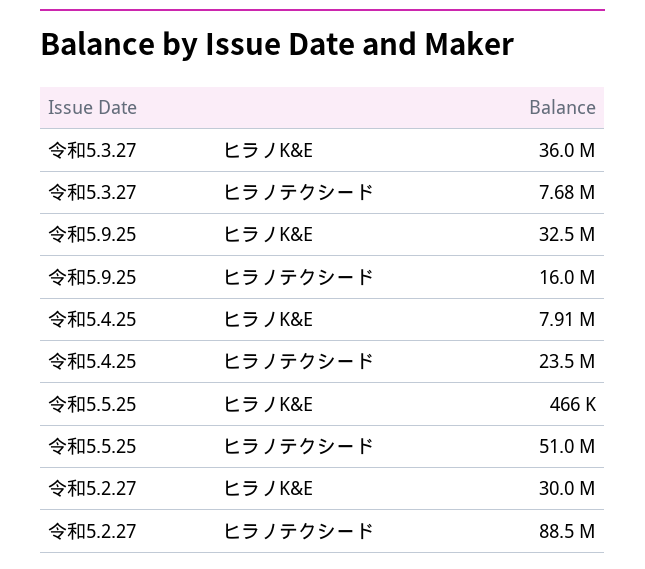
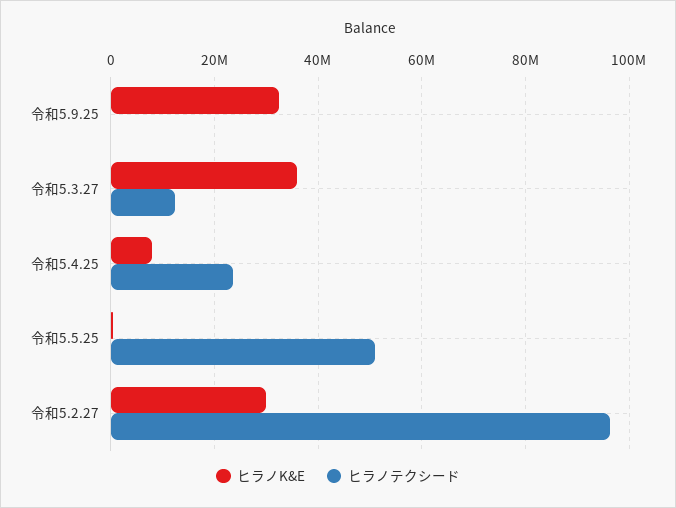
  {
    "ヒラノK&E": {
      "令和5.3.27": 36000000,
      "令和5.9.25": 32500000,
      "令和5.4.25": 7910000,
      "令和5.5.25": 466000,
      "令和5.2.27": 30000000
    },
    "ヒラノテクシード": {
-     "令和5.3.27": 7680000,
+     "令和5.3.27": 12000000,
-     "令和5.9.25": 16000000,
+     "令和5.9.25": 0,
      "令和5.4.25": 23500000,
      "令和5.5.25": 51000000,
-     "令和5.2.27": 88500000
+     "令和5.2.27": 96000000
    }
  }

